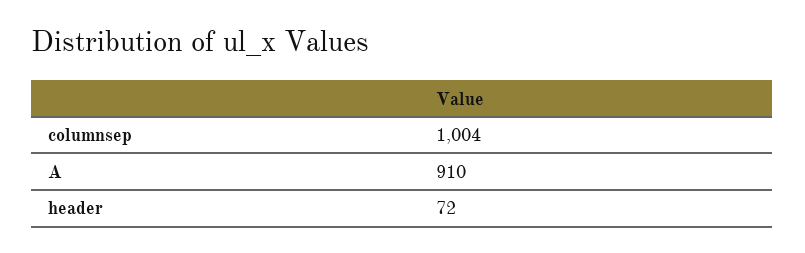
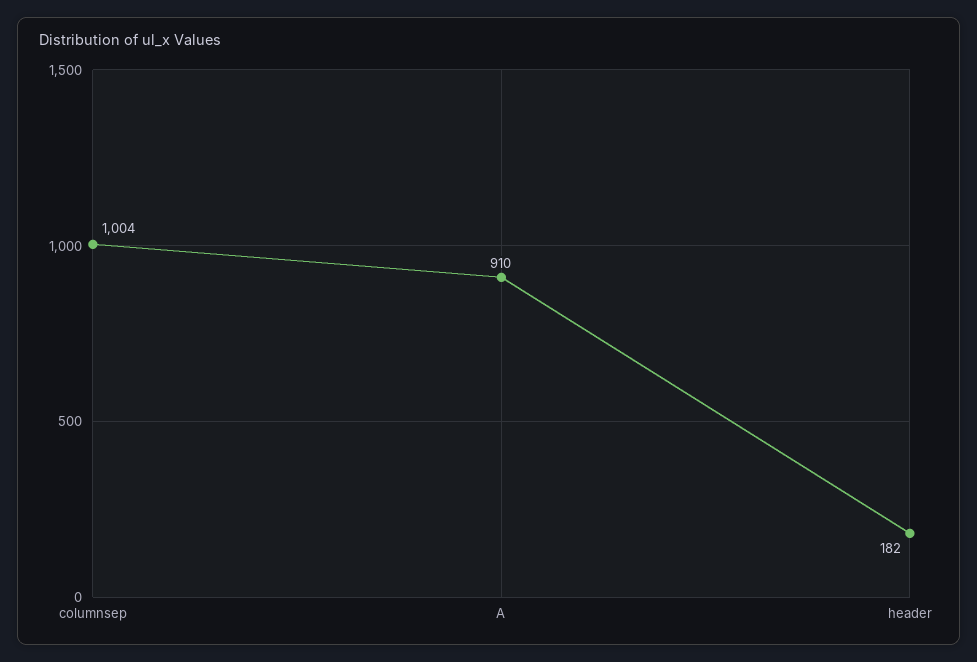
  {
    "columnsep": 1004,
    "A": 910,
-   "header": 72
+   "header": 182
  }

